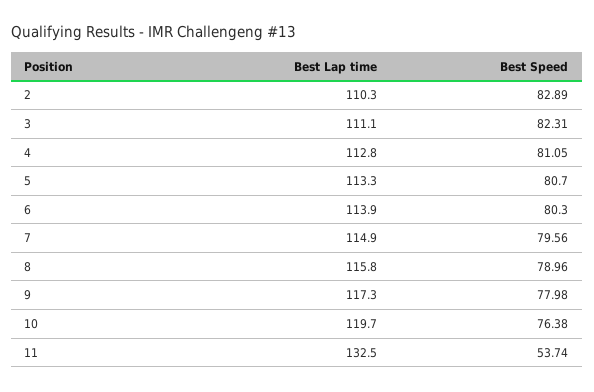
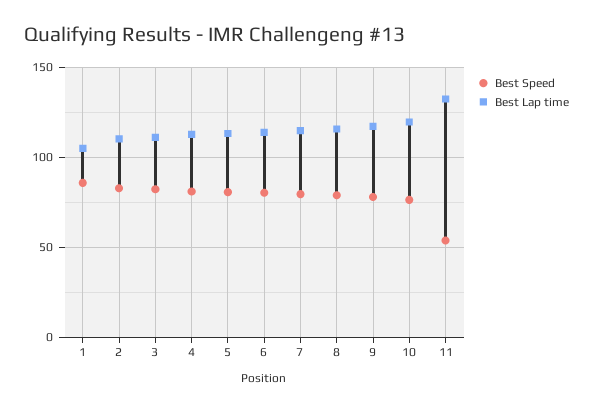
  {
    "Best Lap time": {
      "2": 110.3,
      "3": 111.1,
      "4": 112.8,
      "5": 113.3,
      "6": 113.9,
      "7": 114.9,
      "8": 115.8,
      "9": 117.3,
      "10": 119.7,
-     "11": 132.5
+     "11": 132.5,
+     "1": 105
    },
    "Best Speed": {
      "2": 82.89,
      "3": 82.31,
      "4": 81.05,
      "5": 80.7,
      "6": 80.3,
      "7": 79.56,
      "8": 78.96,
      "9": 77.98,
      "10": 76.38,
-     "11": 53.74
+     "11": 53.74,
+     "1": 85
    }
  }

